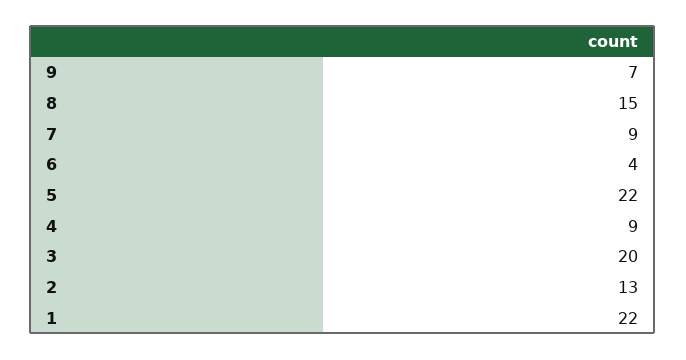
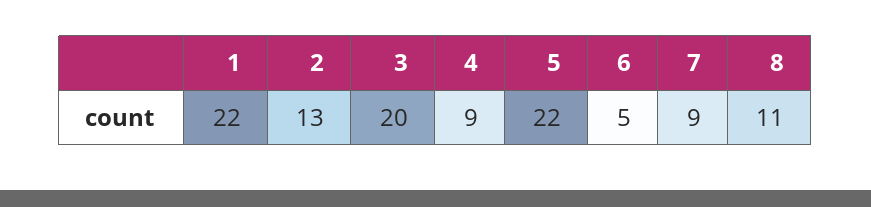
  {
-   "9": 7,
-   "8": 15,
+   "8": 11,
    "7": 9,
-   "6": 4,
+   "6": 5,
    "5": 22,
    "4": 9,
    "3": 20,
    "2": 13,
    "1": 22
  }

